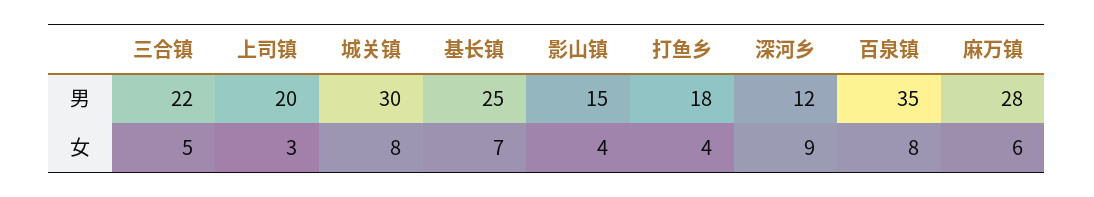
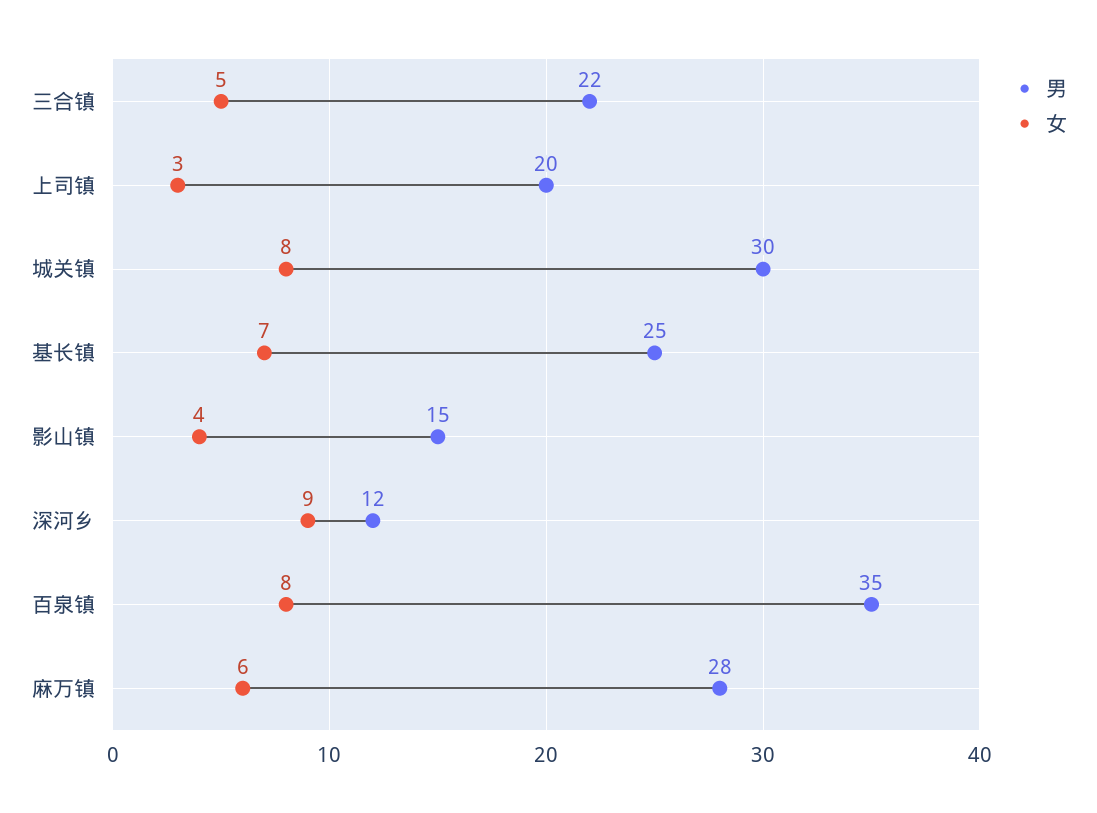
  {
    "男": {
      "三合镇": 22,
      "上司镇": 20,
      "城关镇": 30,
      "基长镇": 25,
      "影山镇": 15,
-     "打鱼乡": 18,
      "深河乡": 12,
      "百泉镇": 35,
      "麻万镇": 28
    },
    "女": {
      "三合镇": 5,
      "上司镇": 3,
      "城关镇": 8,
      "基长镇": 7,
      "影山镇": 4,
-     "打鱼乡": 4,
      "深河乡": 9,
      "百泉镇": 8,
      "麻万镇": 6
    }
  }

